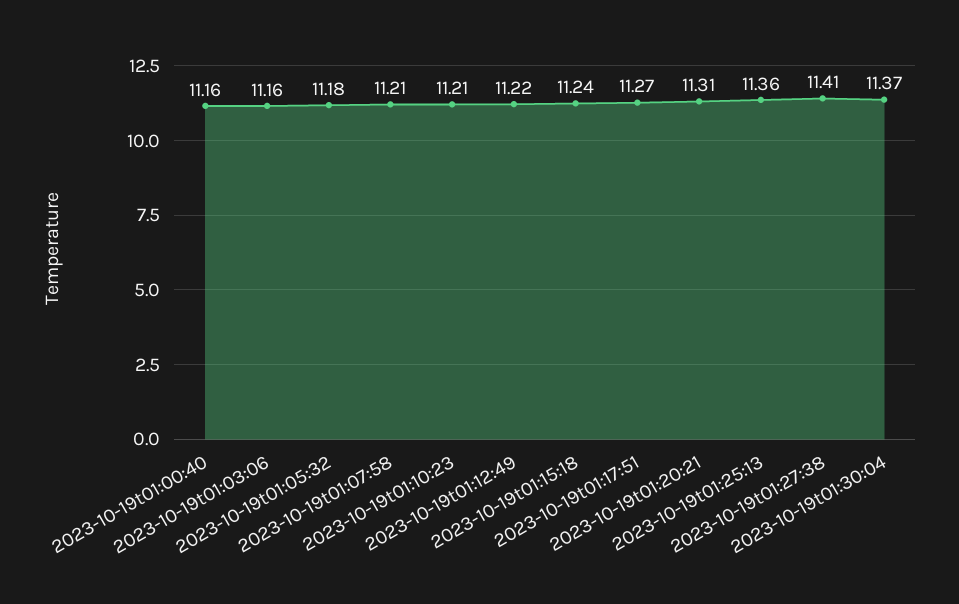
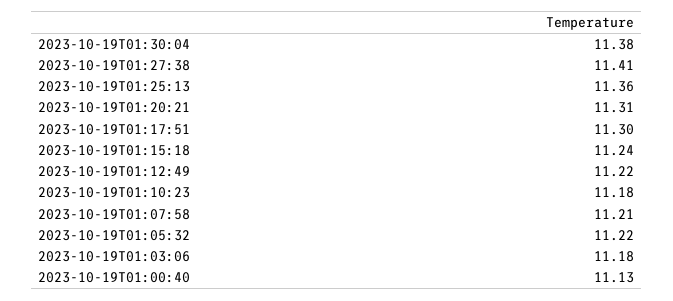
  {
-   "2023-10-19t01:00:40": 11.16,
+   "2023-10-19t01:00:40": 11.13,
-   "2023-10-19t01:03:06": 11.16,
+   "2023-10-19t01:03:06": 11.18,
-   "2023-10-19t01:05:32": 11.18,
+   "2023-10-19t01:05:32": 11.22,
    "2023-10-19t01:07:58": 11.21,
-   "2023-10-19t01:10:23": 11.21,
+   "2023-10-19t01:10:23": 11.18,
    "2023-10-19t01:12:49": 11.22,
    "2023-10-19t01:15:18": 11.24,
-   "2023-10-19t01:17:51": 11.27,
+   "2023-10-19t01:17:51": 11.3,
    "2023-10-19t01:20:21": 11.31,
    "2023-10-19t01:25:13": 11.36,
    "2023-10-19t01:27:38": 11.41,
-   "2023-10-19t01:30:04": 11.37
+   "2023-10-19t01:30:04": 11.38
  }

